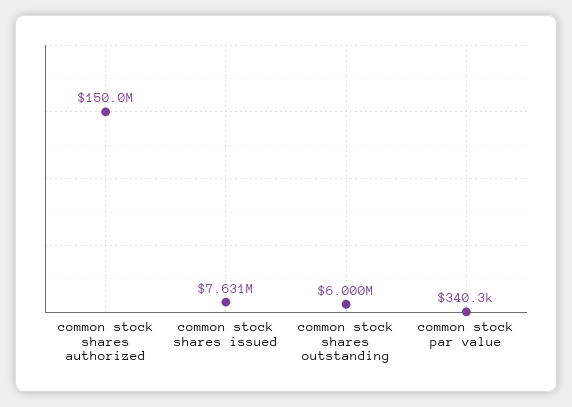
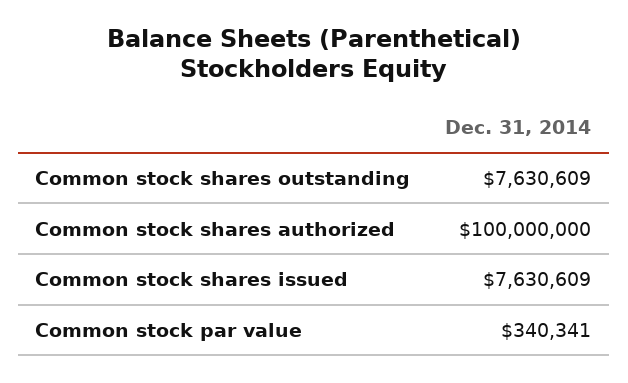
  {
-   "common stock shares authorized": 150000000,
+   "common stock shares authorized": 100000000,
    "common stock shares issued": 7630609,
-   "common stock shares outstanding": 6000000,
+   "common stock shares outstanding": 7630609,
    "common stock par value": 340341
  }

